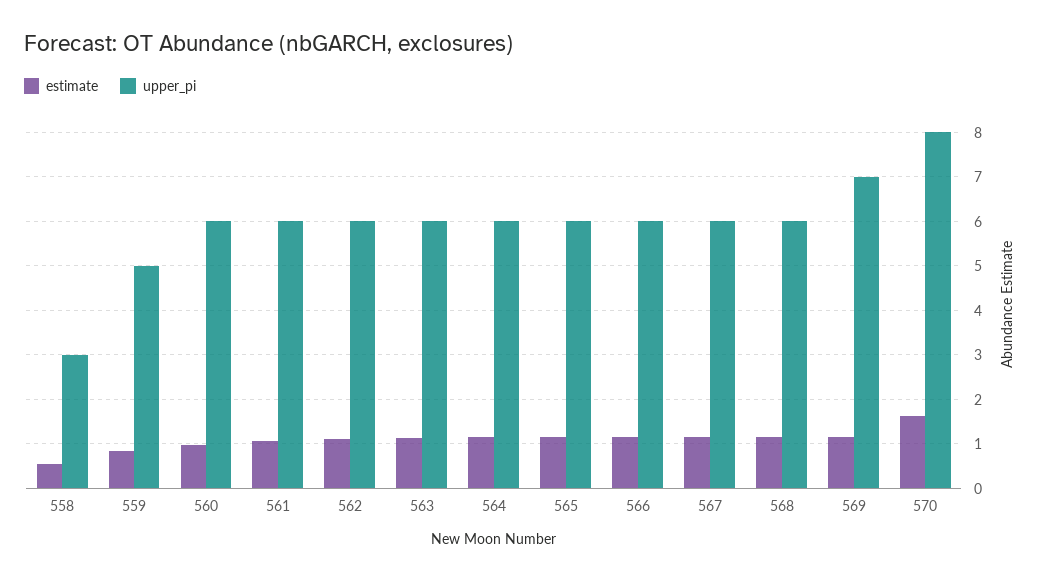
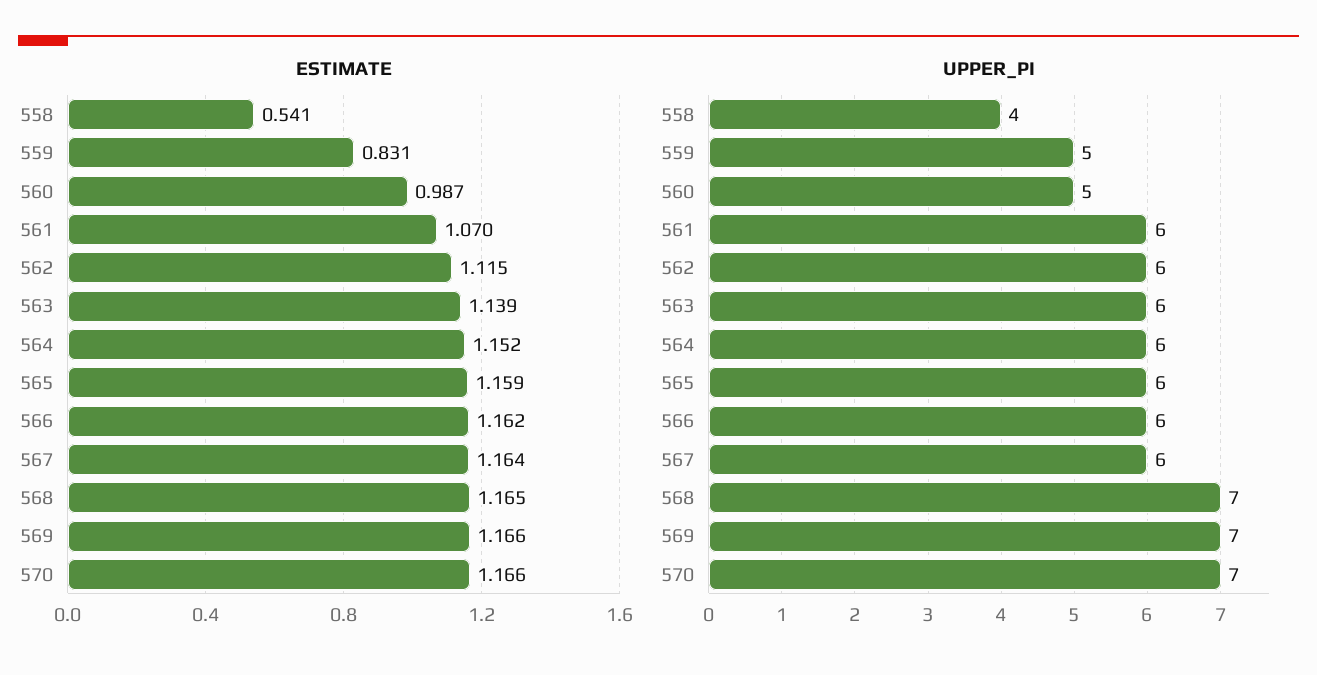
  {
    "estimate": {
      "558": 0.541,
      "559": 0.831,
      "560": 0.987,
      "561": 1.07,
      "562": 1.115,
      "563": 1.139,
      "564": 1.152,
      "565": 1.159,
      "566": 1.162,
      "567": 1.164,
      "568": 1.165,
      "569": 1.166,
-     "570": 1.6
+     "570": 1.166
    },
    "upper_pi": {
-     "558": 3,
+     "558": 4,
      "559": 5,
-     "560": 6,
+     "560": 5,
      "561": 6,
      "562": 6,
      "563": 6,
      "564": 6,
      "565": 6,
      "566": 6,
      "567": 6,
-     "568": 6,
+     "568": 7,
      "569": 7,
-     "570": 8
+     "570": 7
    }
  }

